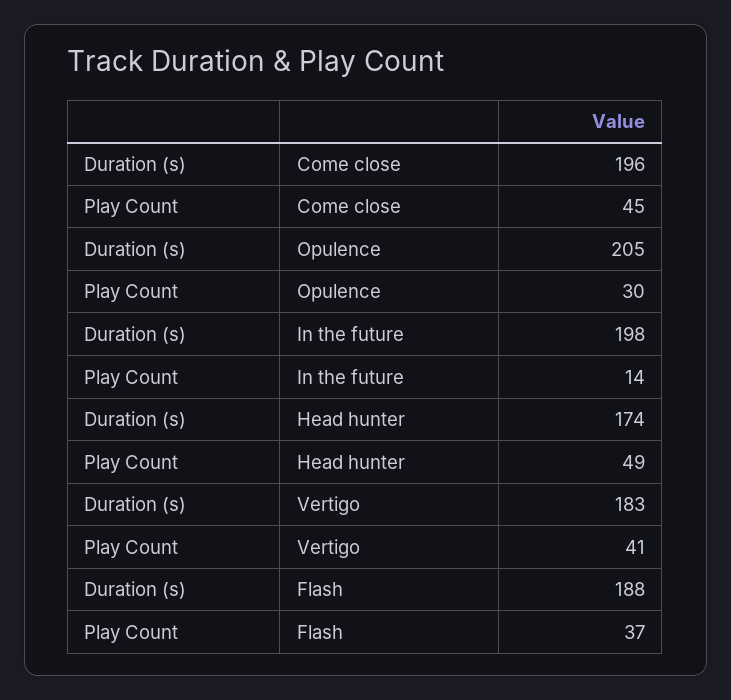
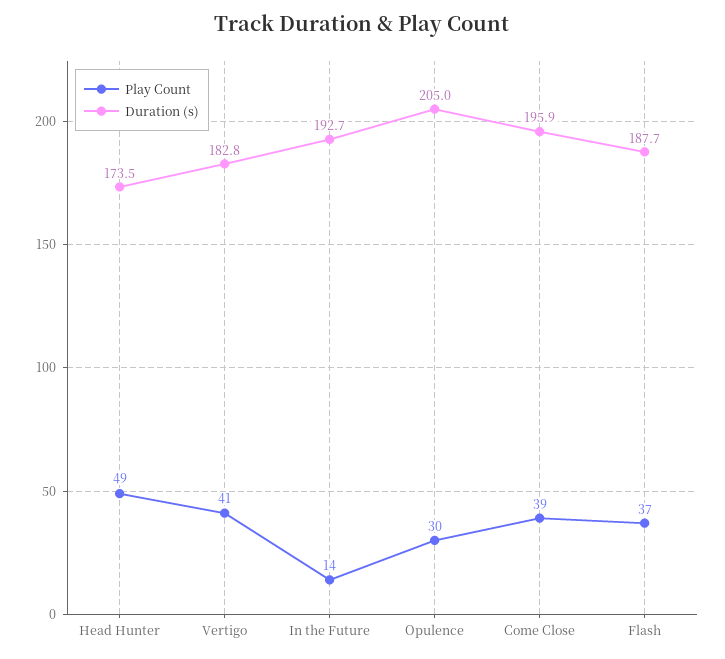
  {
    "Duration (s)": {
      "Come close": 195.9,
      "Opulence": 205,
-     "In the future": 198,
+     "In the future": 192.7,
      "Head hunter": 173.5,
      "Vertigo": 182.8,
      "Flash": 187.7
    },
    "Play Count": {
-     "Come close": 45,
+     "Come close": 39,
      "Opulence": 30,
      "In the future": 14,
      "Head hunter": 49,
      "Vertigo": 41,
      "Flash": 37
    }
  }

